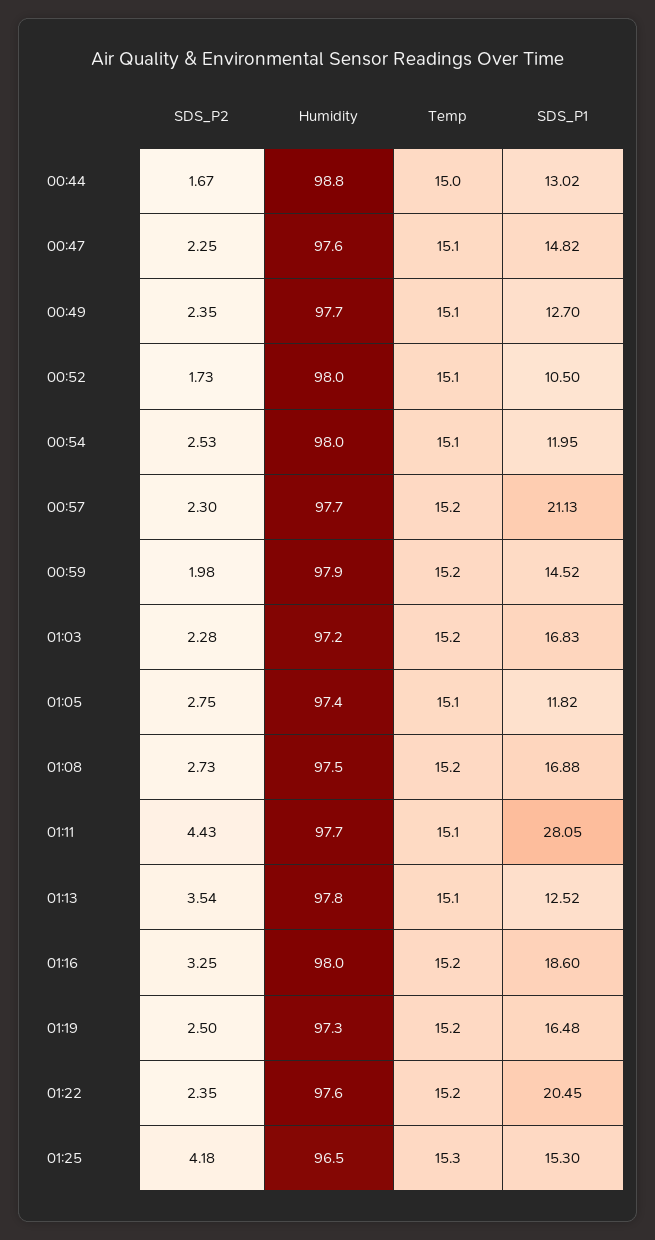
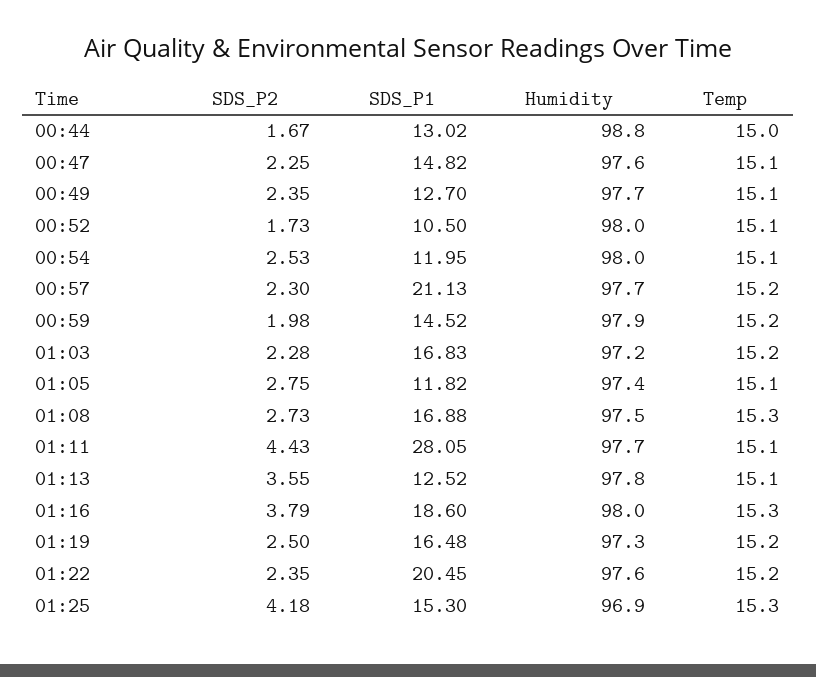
  {
    "SDS_P2": {
      "00:44": 1.67,
      "00:47": 2.25,
      "00:49": 2.35,
      "00:52": 1.73,
      "00:54": 2.53,
      "00:57": 2.3,
      "00:59": 1.98,
      "01:03": 2.28,
      "01:05": 2.75,
      "01:08": 2.73,
      "01:11": 4.43,
-     "01:13": 3.54,
+     "01:13": 3.55,
-     "01:16": 3.25,
+     "01:16": 3.79,
      "01:19": 2.5,
      "01:22": 2.35,
      "01:25": 4.18
    },
    "Humidity": {
      "00:44": 98.8,
      "00:47": 97.6,
      "00:49": 97.7,
      "00:52": 98,
      "00:54": 98,
      "00:57": 97.7,
      "00:59": 97.9,
      "01:03": 97.2,
      "01:05": 97.4,
      "01:08": 97.5,
      "01:11": 97.7,
      "01:13": 97.8,
      "01:16": 98,
      "01:19": 97.3,
      "01:22": 97.6,
-     "01:25": 96.5
+     "01:25": 96.9
    },
    "Temp": {
      "00:44": 15,
      "00:47": 15.1,
      "00:49": 15.1,
      "00:52": 15.1,
      "00:54": 15.1,
      "00:57": 15.2,
      "00:59": 15.2,
      "01:03": 15.2,
      "01:05": 15.1,
-     "01:08": 15.2,
+     "01:08": 15.3,
      "01:11": 15.1,
      "01:13": 15.1,
-     "01:16": 15.2,
+     "01:16": 15.3,
      "01:19": 15.2,
      "01:22": 15.2,
      "01:25": 15.3
    },
    "SDS_P1": {
      "00:44": 13.02,
      "00:47": 14.82,
      "00:49": 12.7,
      "00:52": 10.5,
      "00:54": 11.95,
      "00:57": 21.13,
      "00:59": 14.52,
      "01:03": 16.83,
      "01:05": 11.82,
      "01:08": 16.88,
      "01:11": 28.05,
      "01:13": 12.52,
      "01:16": 18.6,
      "01:19": 16.48,
      "01:22": 20.45,
      "01:25": 15.3
    }
  }

